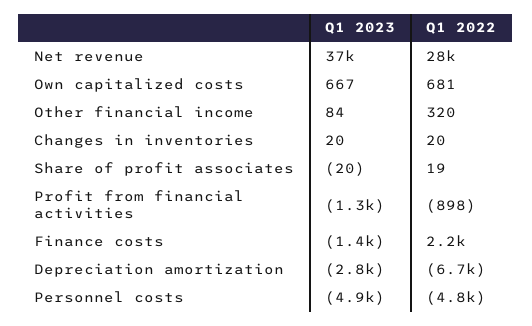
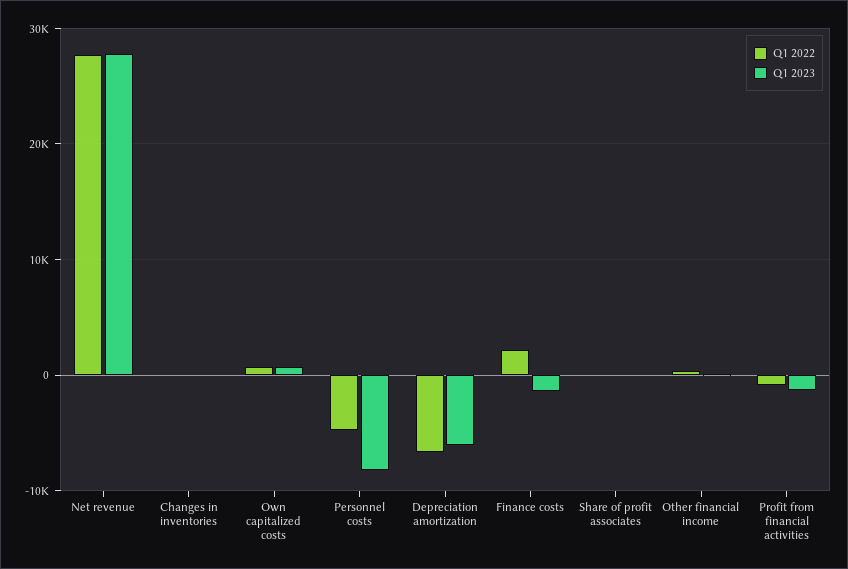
  {
    "Q1 2023": {
-     "Net revenue": 37000,
+     "Net revenue": 28000,
      "Own capitalized costs": 667,
      "Other financial income": 84,
      "Changes in inventories": 20,
      "Share of profit associates": -20,
      "Profit from financial activities": -1300,
      "Finance costs": -1400,
-     "Depreciation amortization": -2800,
+     "Depreciation amortization": -6000,
-     "Personnel costs": -4900
+     "Personnel costs": -8000
    },
    "Q1 2022": {
      "Net revenue": 28000,
      "Own capitalized costs": 681,
      "Other financial income": 320,
      "Changes in inventories": 20,
      "Share of profit associates": 19,
      "Profit from financial activities": -898,
      "Finance costs": 2200,
      "Depreciation amortization": -6700,
      "Personnel costs": -4800
    }
  }

